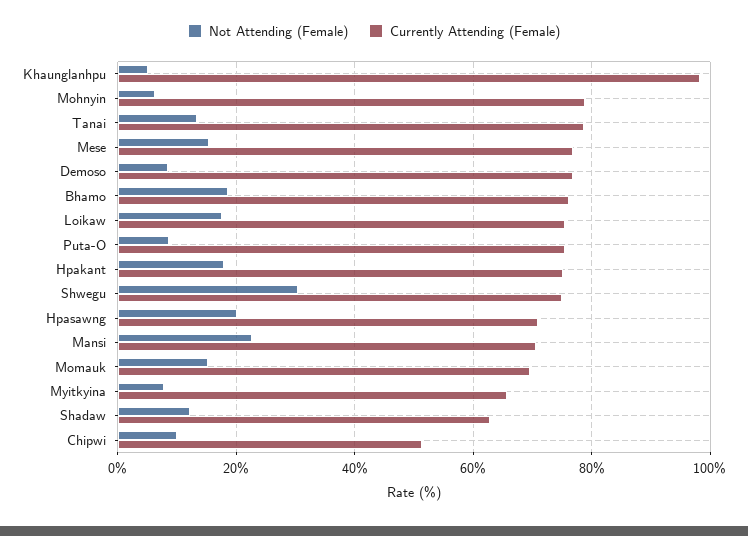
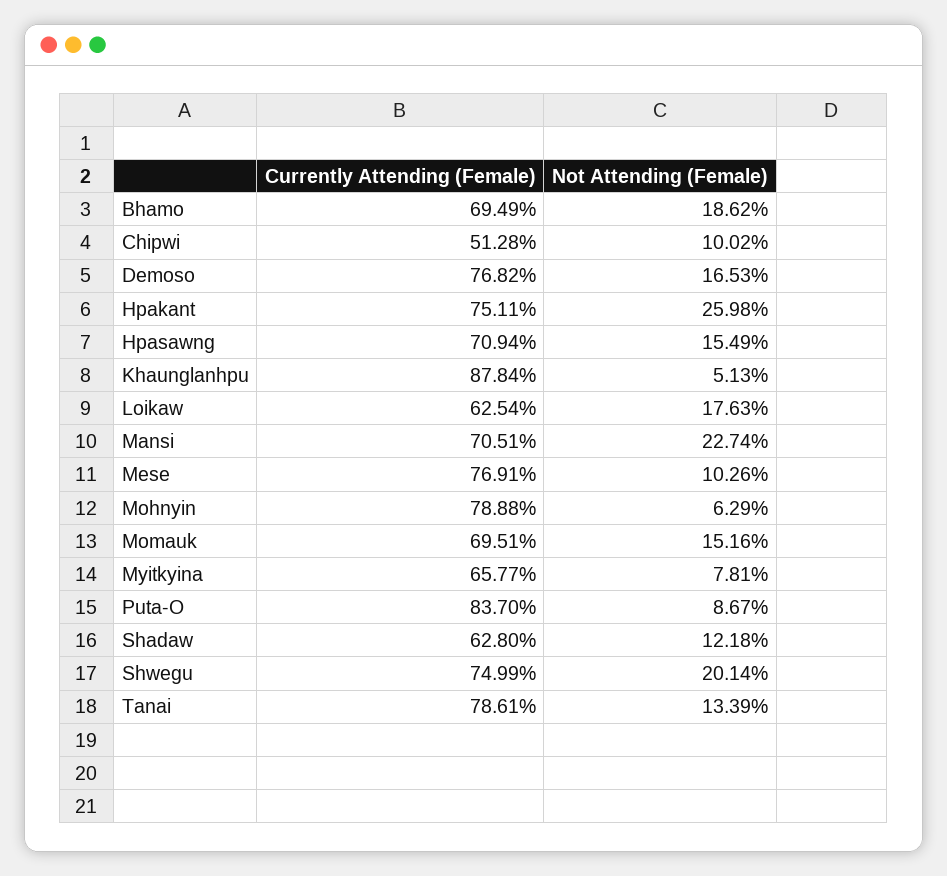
  {
    "Not Attending (Female)": {
      "Khaunglanhpu": 5.13,
      "Mohnyin": 6.29,
      "Tanai": 13.39,
-     "Mese": 16,
+     "Mese": 10.26,
-     "Demoso": 8,
+     "Demoso": 16.53,
      "Bhamo": 18.62,
      "Loikaw": 17.63,
      "Puta-O": 8.67,
-     "Hpakant": 18,
+     "Hpakant": 25.98,
-     "Shwegu": 30,
+     "Shwegu": 20.14,
-     "Hpasawng": 20,
+     "Hpasawng": 15.49,
      "Mansi": 22.74,
      "Momauk": 15.16,
      "Myitkyina": 7.81,
      "Shadaw": 12.18,
      "Chipwi": 10.02
    },
    "Currently Attending (Female)": {
-     "Khaunglanhpu": 98,
+     "Khaunglanhpu": 87.84,
      "Mohnyin": 78.88,
      "Tanai": 78.61,
      "Mese": 76.91,
      "Demoso": 76.82,
-     "Bhamo": 76,
+     "Bhamo": 69.49,
-     "Loikaw": 76,
+     "Loikaw": 62.54,
-     "Puta-O": 76,
+     "Puta-O": 83.7,
      "Hpakant": 75.11,
      "Shwegu": 74.99,
      "Hpasawng": 70.94,
      "Mansi": 70.51,
      "Momauk": 69.51,
      "Myitkyina": 65.77,
      "Shadaw": 62.8,
      "Chipwi": 51.28
    }
  }

